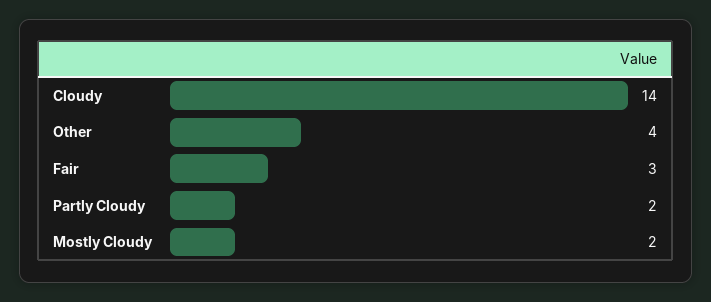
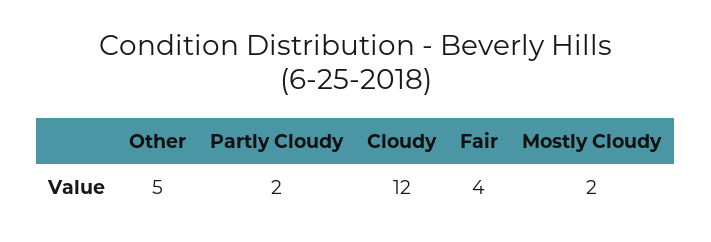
  {
-   "Cloudy": 14,
+   "Cloudy": 12,
-   "Other": 4,
+   "Other": 5,
-   "Fair": 3,
+   "Fair": 4,
    "Partly Cloudy": 2,
    "Mostly Cloudy": 2
  }

